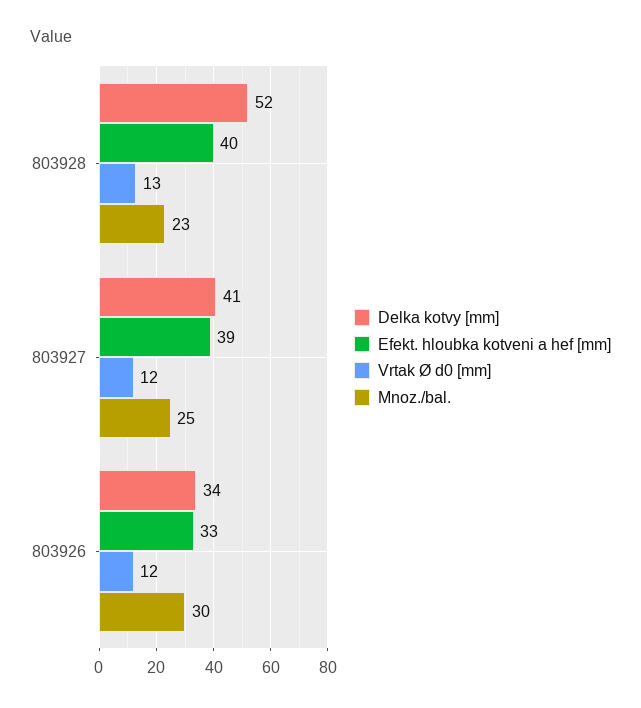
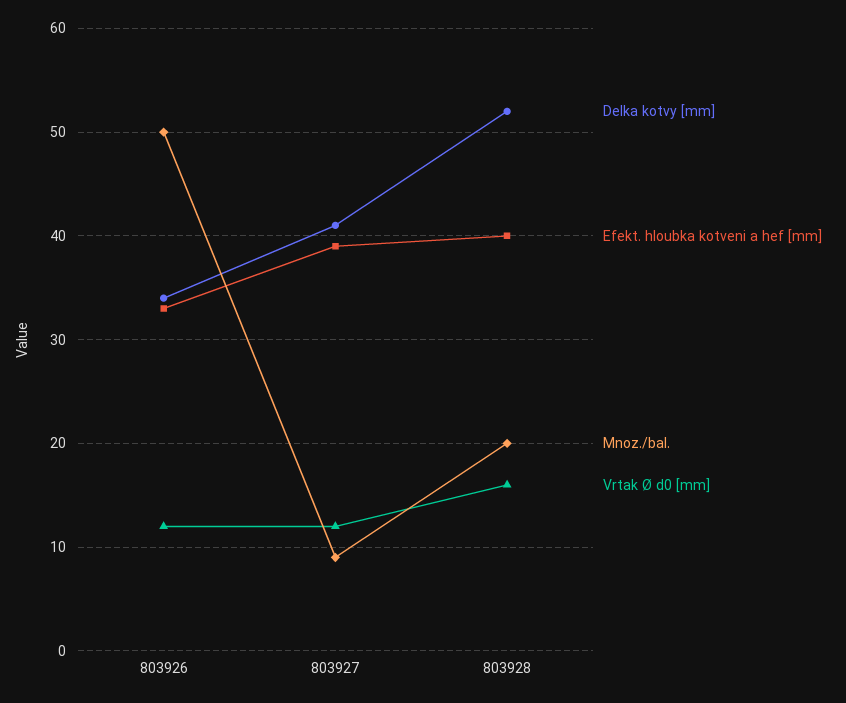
  {
    "Delka kotvy [mm]": {
      "803928": 52,
      "803927": 41,
      "803926": 34
    },
    "Efekt. hloubka kotveni a hef [mm]": {
      "803928": 40,
      "803927": 39,
      "803926": 33
    },
    "Vrtak Ø d0 [mm]": {
-     "803928": 13,
+     "803928": 16,
      "803927": 12,
      "803926": 12
    },
    "Mnoz./bal.": {
-     "803928": 23,
+     "803928": 20,
-     "803927": 25,
+     "803927": 9,
-     "803926": 30
+     "803926": 50
    }
  }

